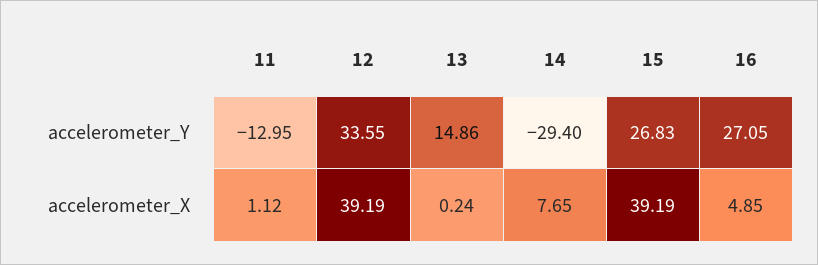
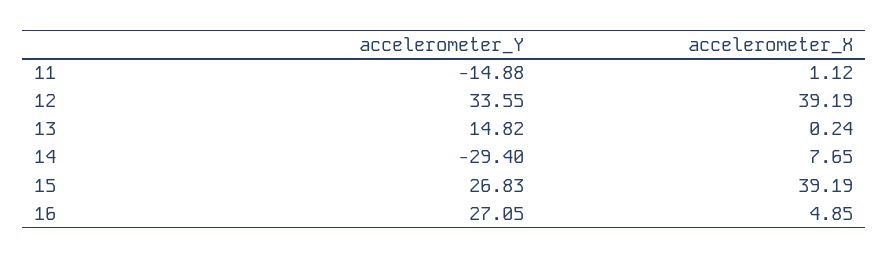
  {
    "11": {
-     "accelerometer_Y": -12.95,
+     "accelerometer_Y": -14.88,
      "accelerometer_X": 1.12
    },
    "12": {
      "accelerometer_Y": 33.55,
      "accelerometer_X": 39.19
    },
    "13": {
-     "accelerometer_Y": 14.86,
+     "accelerometer_Y": 14.82,
      "accelerometer_X": 0.24
    },
    "14": {
      "accelerometer_Y": -29.4,
      "accelerometer_X": 7.65
    },
    "15": {
      "accelerometer_Y": 26.83,
      "accelerometer_X": 39.19
    },
    "16": {
      "accelerometer_Y": 27.05,
      "accelerometer_X": 4.85
    }
  }

